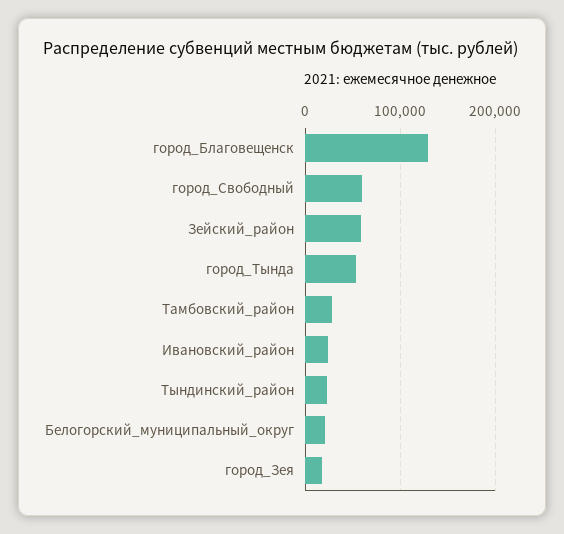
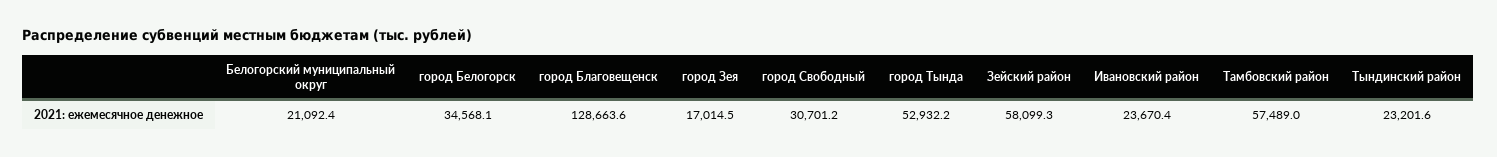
  {
    "город_Благовещенск": 128663.6,
-   "город_Свободный": 60000,
+   "город_Свободный": 30701.2,
    "Зейский_район": 58099.3,
    "город_Тында": 52932.2,
-   "Тамбовский_район": 30000,
+   "Тамбовский_район": 57489,
    "Ивановский_район": 23670.4,
    "Тындинский_район": 23201.6,
    "Белогорский_муниципальный_округ": 21092.4,
-   "город_Зея": 17014.5
+   "город_Зея": 17014.5,
+   "город Белогорск": 34568.1
  }

